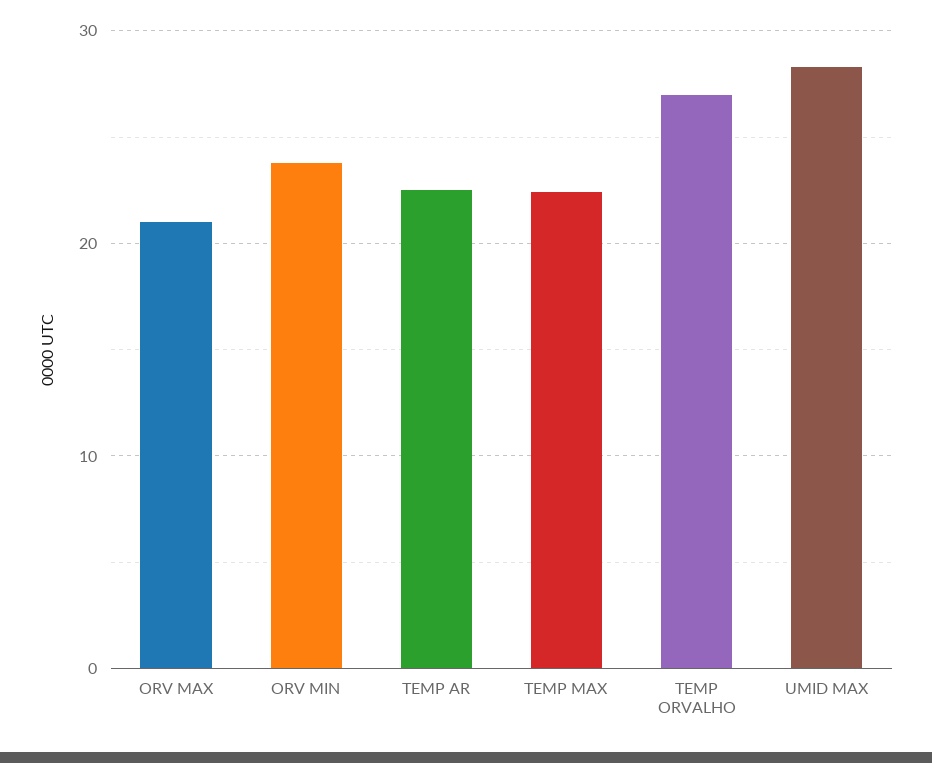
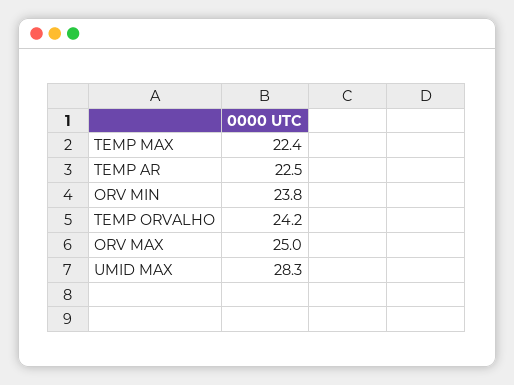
  {
-   "ORV MAX": 21,
+   "ORV MAX": 25,
    "ORV MIN": 23.8,
    "TEMP AR": 22.5,
    "TEMP MAX": 22.4,
-   "TEMP ORVALHO": 27,
+   "TEMP ORVALHO": 24.2,
    "UMID MAX": 28.3
  }

